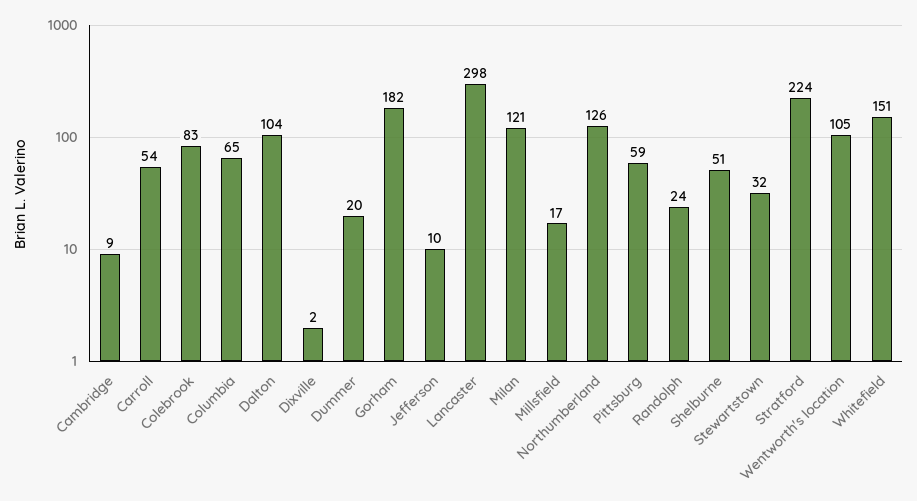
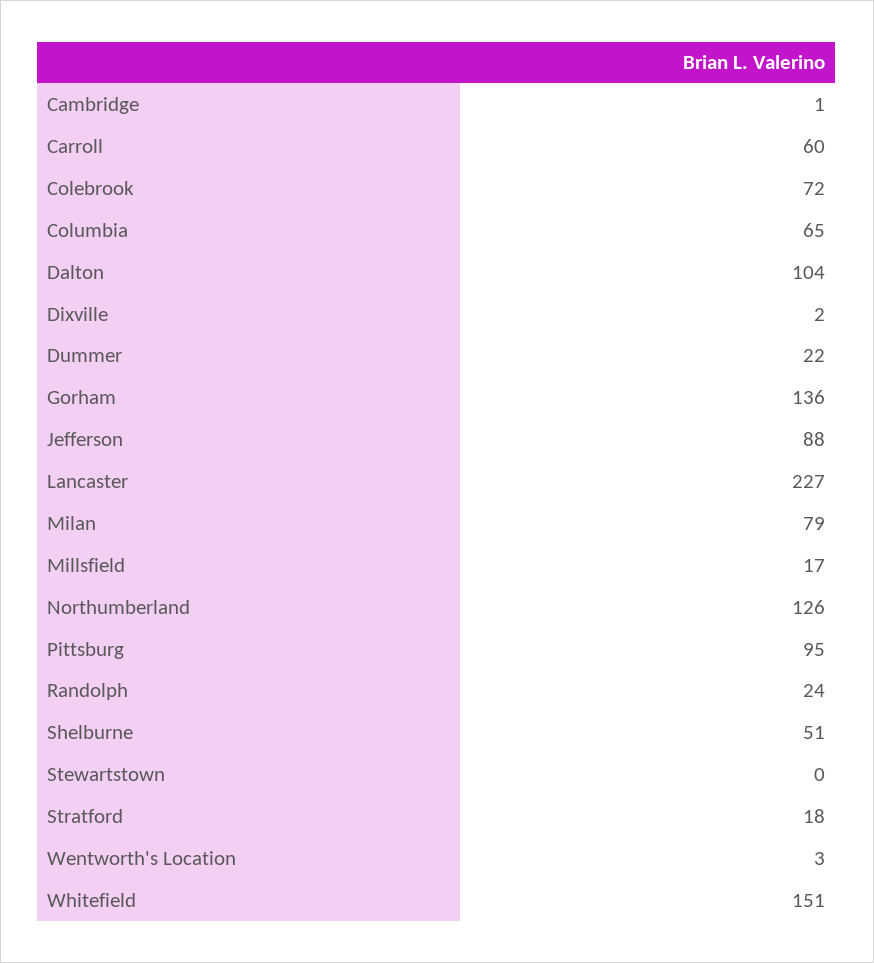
  {
-   "Cambridge": 9,
+   "Cambridge": 1,
-   "Carroll": 54,
+   "Carroll": 60,
-   "Colebrook": 83,
+   "Colebrook": 72,
    "Columbia": 65,
    "Dalton": 104,
    "Dixville": 2,
-   "Dummer": 20,
+   "Dummer": 22,
-   "Gorham": 182,
+   "Gorham": 136,
-   "Jefferson": 10,
+   "Jefferson": 88,
-   "Lancaster": 298,
+   "Lancaster": 227,
-   "Milan": 121,
+   "Milan": 79,
    "Millsfield": 17,
    "Northumberland": 126,
-   "Pittsburg": 59,
+   "Pittsburg": 95,
    "Randolph": 24,
    "Shelburne": 51,
-   "Stewartstown": 32,
+   "Stewartstown": 0,
-   "Stratford": 224,
+   "Stratford": 18,
-   "Wentworth's location": 105,
+   "Wentworth's location": 3,
    "Whitefield": 151
  }

